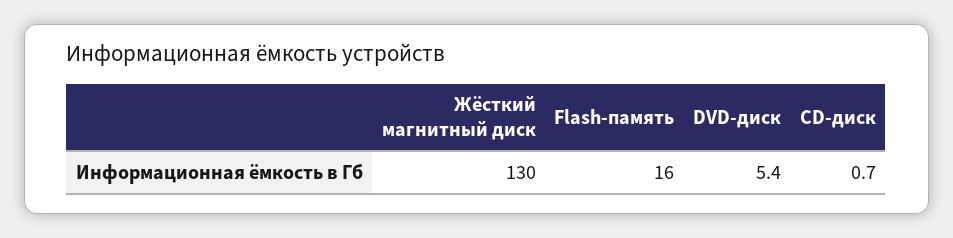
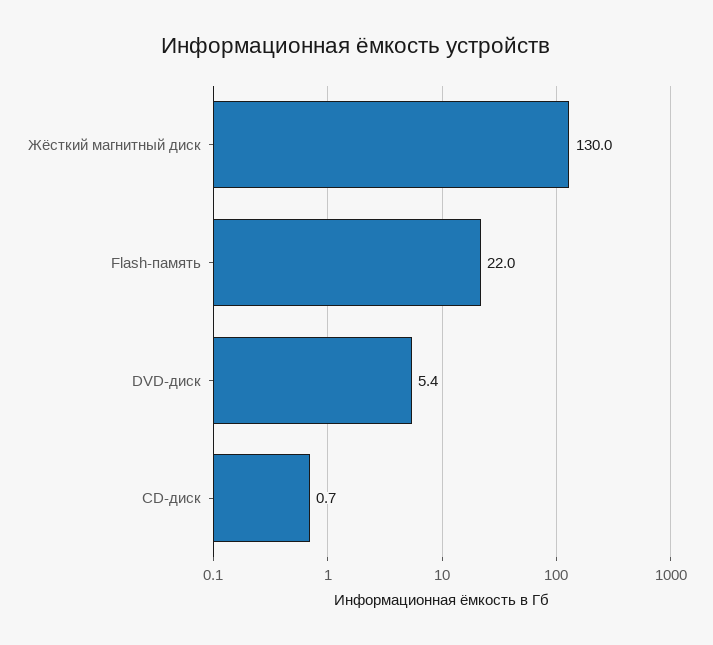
  {
    "Жёсткий магнитный диск": 130,
-   "Flash-память": 16,
+   "Flash-память": 22,
    "DVD-диск": 5.4,
    "CD-диск": 0.7
  }

